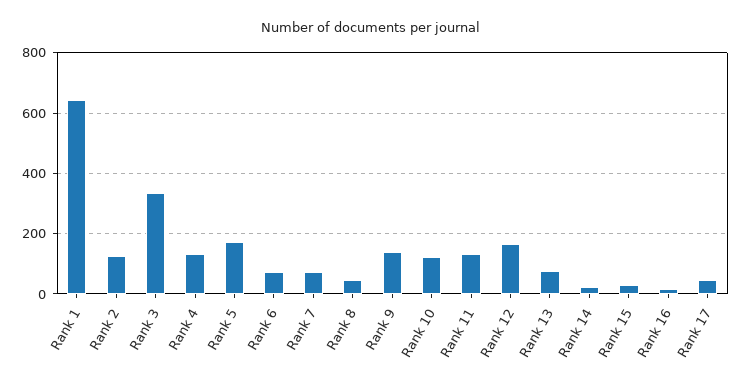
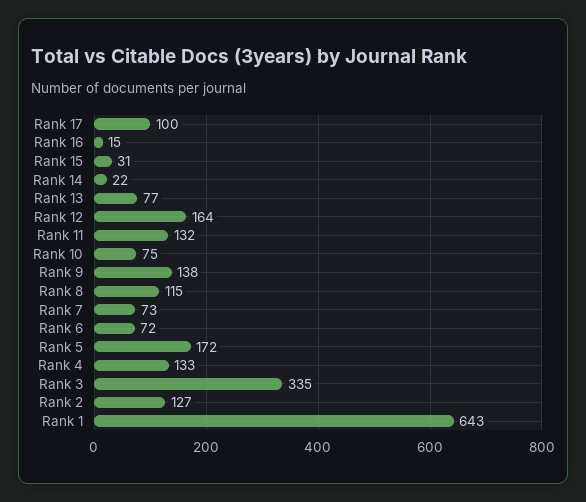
  {
    "Rank 1": 643,
    "Rank 2": 127,
    "Rank 3": 335,
    "Rank 4": 133,
    "Rank 5": 172,
    "Rank 6": 72,
    "Rank 7": 73,
-   "Rank 8": 40,
+   "Rank 8": 115,
    "Rank 9": 138,
-   "Rank 10": 120,
+   "Rank 10": 75,
    "Rank 11": 132,
    "Rank 12": 164,
    "Rank 13": 77,
    "Rank 14": 22,
    "Rank 15": 31,
    "Rank 16": 15,
-   "Rank 17": 40
+   "Rank 17": 100
  }

